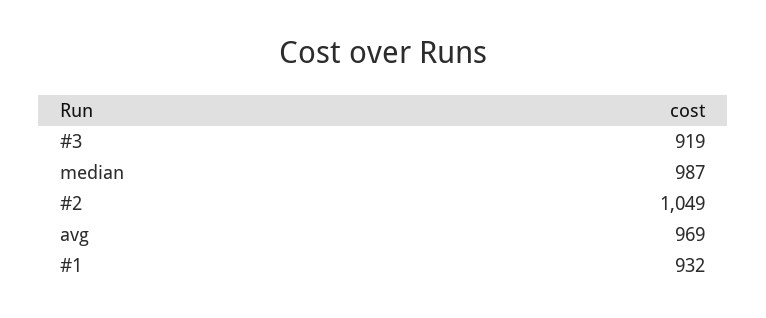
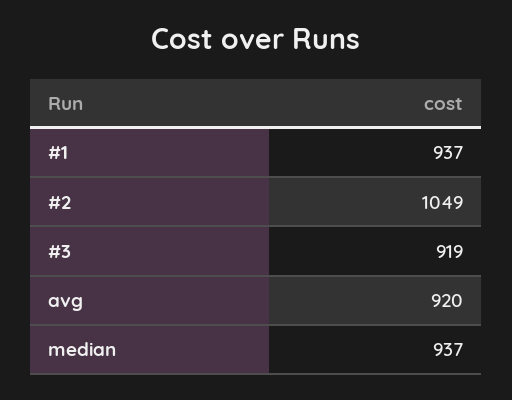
  {
    "#3": 919,
-   "median": 987,
+   "median": 937,
    "#2": 1049,
-   "avg": 969,
+   "avg": 920,
-   "#1": 932
+   "#1": 937
  }

